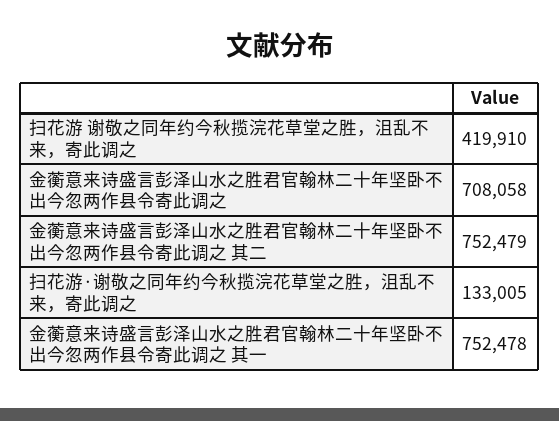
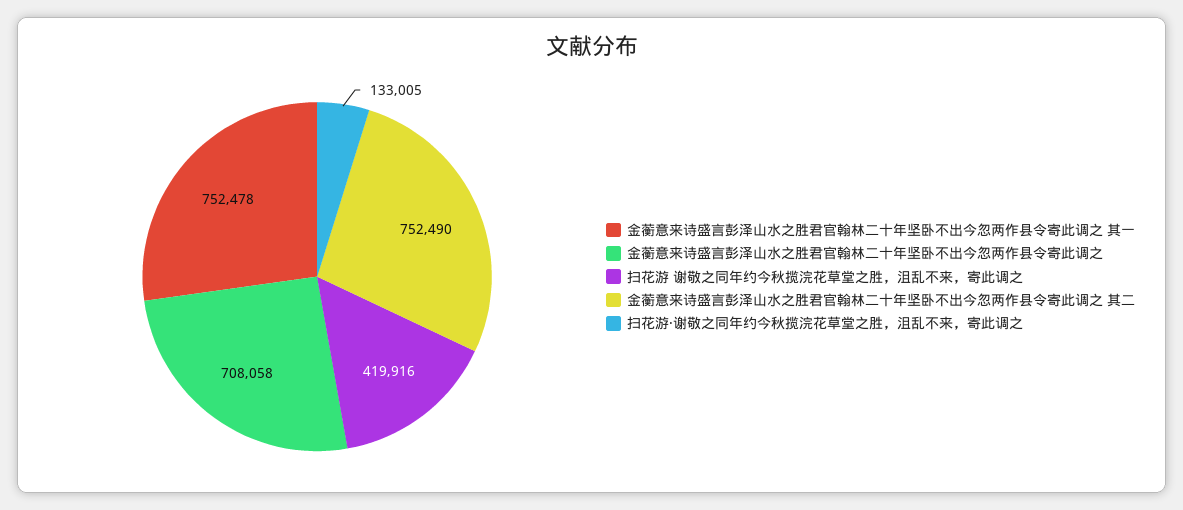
  {
-   "扫花游 谢敬之同年约今秋揽浣花草堂之胜，沮乱不来，寄此调之": 419910,
+   "扫花游 谢敬之同年约今秋揽浣花草堂之胜，沮乱不来，寄此调之": 419916,
    "金蘅意来诗盛言彭泽山水之胜君官翰林二十年坚卧不出今忽两作县令寄此调之": 708058,
-   "金蘅意来诗盛言彭泽山水之胜君官翰林二十年坚卧不出今忽两作县令寄此调之 其二": 752479,
+   "金蘅意来诗盛言彭泽山水之胜君官翰林二十年坚卧不出今忽两作县令寄此调之 其二": 752490,
    "扫花游·谢敬之同年约今秋揽浣花草堂之胜，沮乱不来，寄此调之": 133005,
    "金蘅意来诗盛言彭泽山水之胜君官翰林二十年坚卧不出今忽两作县令寄此调之 其一": 752478
  }

